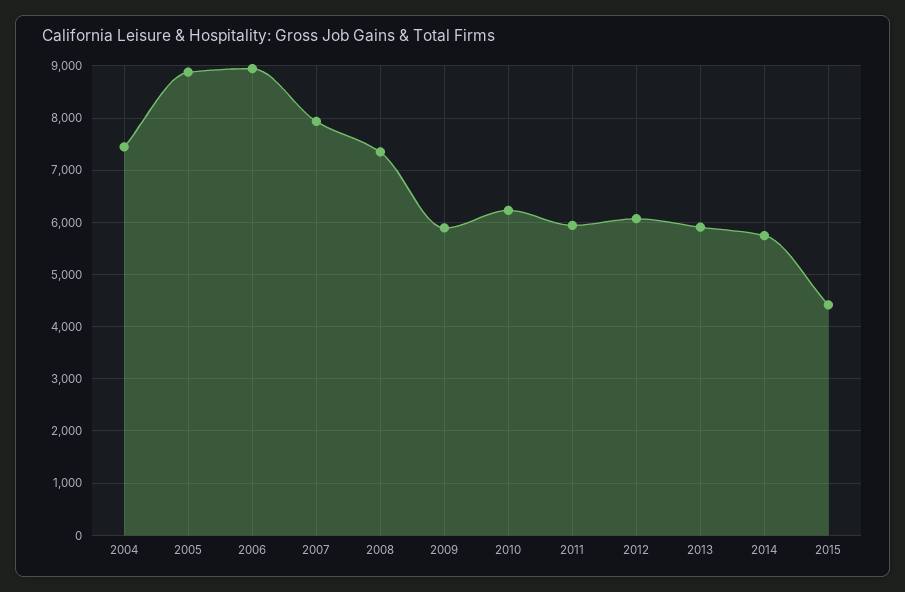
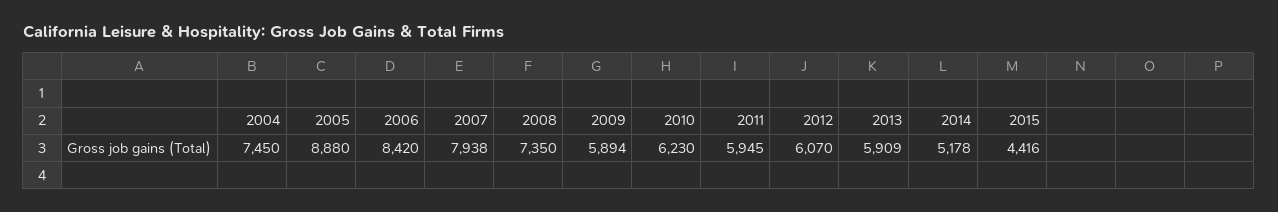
  {
    "2004": 7450,
    "2005": 8880,
-   "2006": 9000,
+   "2006": 8420,
    "2007": 7938,
    "2008": 7350,
    "2009": 5894,
    "2010": 6230,
    "2011": 5945,
    "2012": 6070,
    "2013": 5909,
-   "2014": 5800,
+   "2014": 5178,
    "2015": 4416
  }

